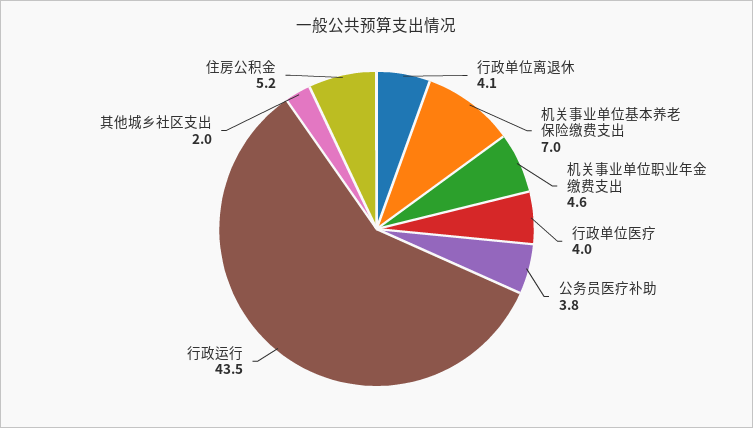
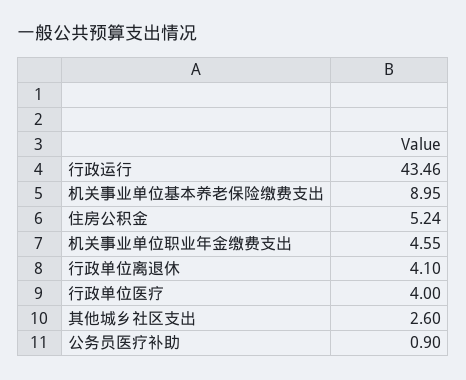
  {
    "行政单位离退休": 4.1,
-   "机关事业单位基本养老保险缴费支出": 7,
+   "机关事业单位基本养老保险缴费支出": 8.95,
    "机关事业单位职业年金缴费支出": 4.55,
    "行政单位医疗": 4,
-   "公务员医疗补助": 3.8,
+   "公务员医疗补助": 0.9,
    "行政运行": 43.46,
-   "其他城乡社区支出": 2,
+   "其他城乡社区支出": 2.6,
    "住房公积金": 5.24
  }

